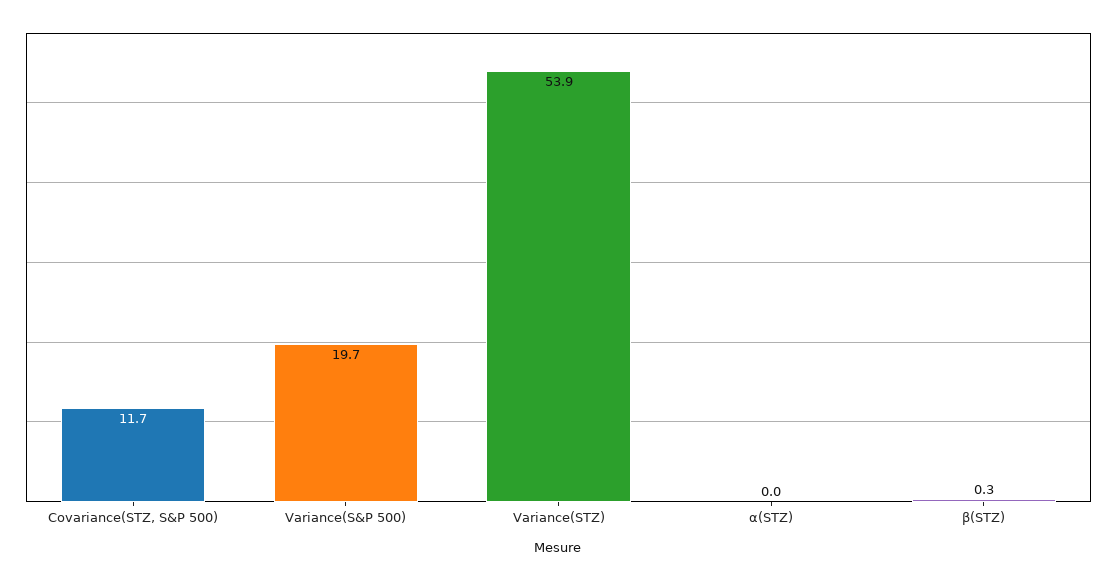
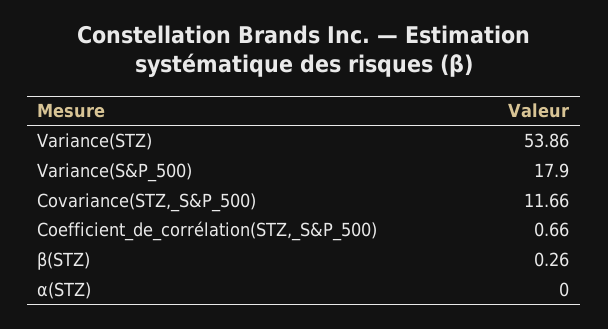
  {
    "Covariance(STZ, S&P 500)": 11.66,
-   "Variance(S&P 500)": 19.7,
+   "Variance(S&P 500)": 17.9,
    "Variance(STZ)": 53.86,
    "α(STZ)": 0,
-   "β(STZ)": 0.26
+   "β(STZ)": 0.26,
+   "Coefficient_de_corrélation(STZ,_S&P_500)": 0.66
  }

